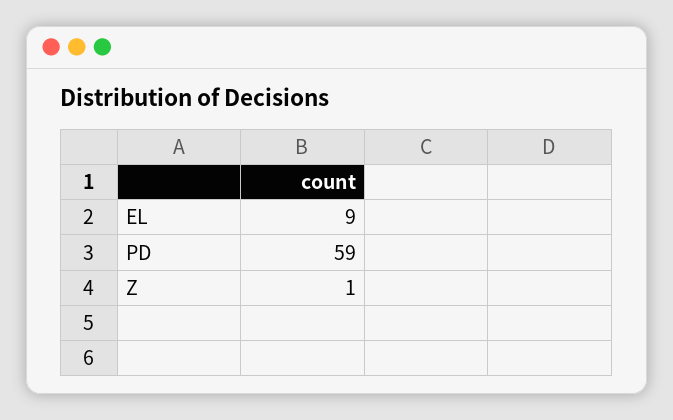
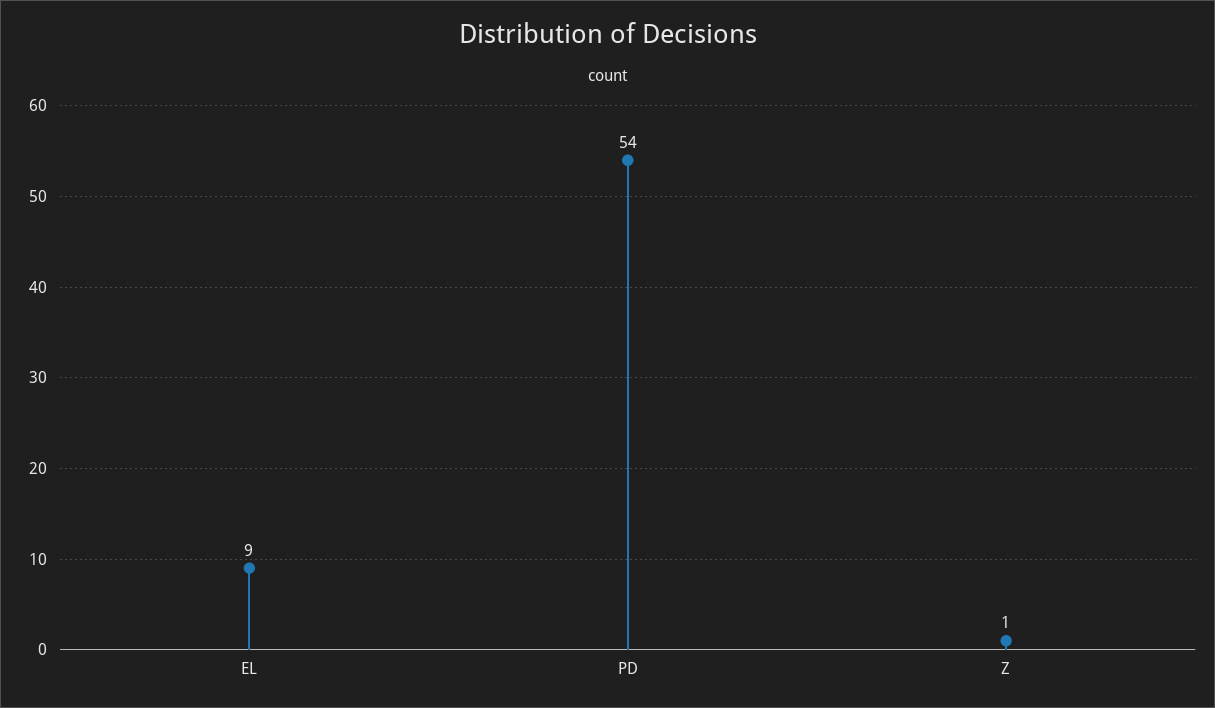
  {
    "EL": 9,
-   "PD": 59,
+   "PD": 54,
    "Z": 1
  }

